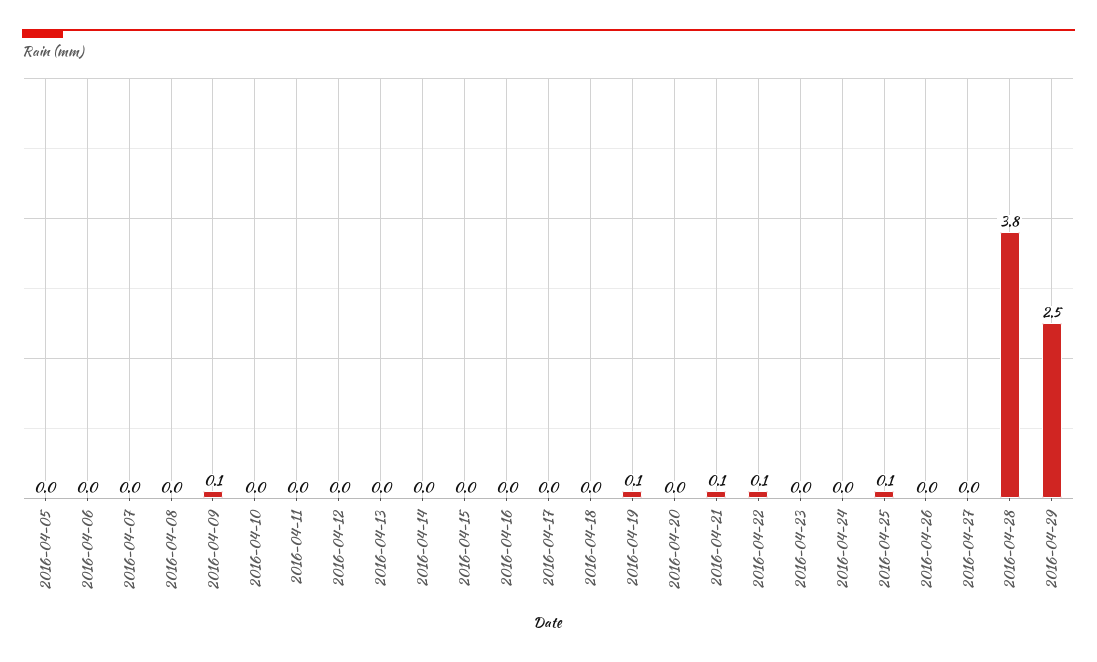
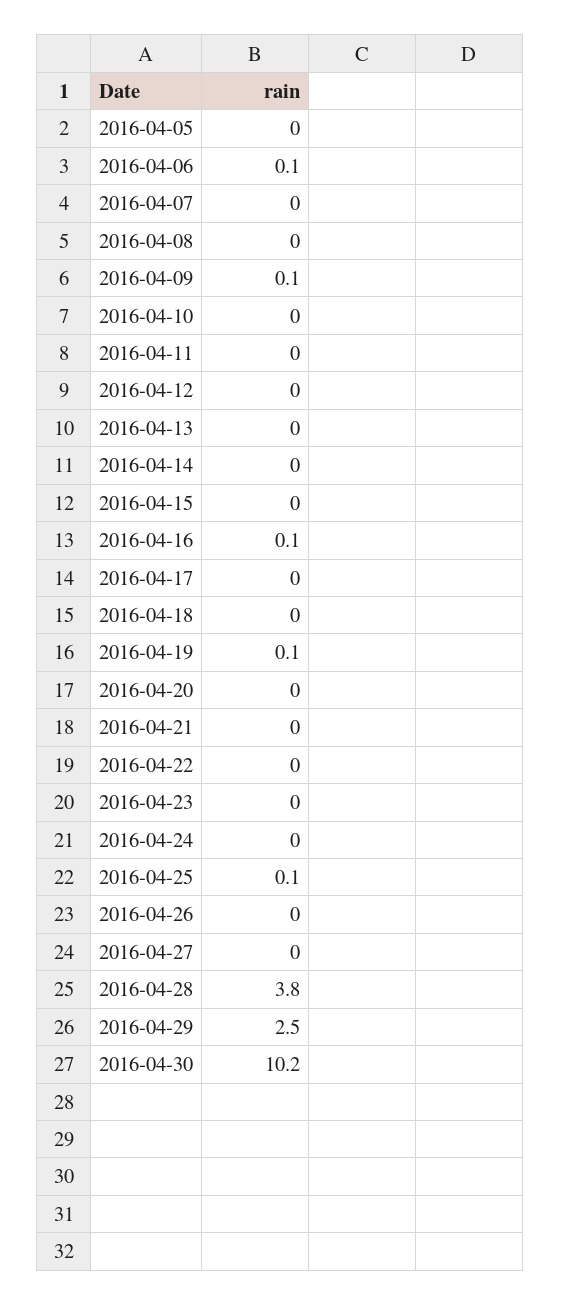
  {
    "2016-04-05": 0,
-   "2016-04-06": 0,
+   "2016-04-06": 0.1,
    "2016-04-07": 0,
    "2016-04-08": 0,
    "2016-04-09": 0.1,
    "2016-04-10": 0,
    "2016-04-11": 0,
    "2016-04-12": 0,
    "2016-04-13": 0,
    "2016-04-14": 0,
    "2016-04-15": 0,
-   "2016-04-16": 0,
+   "2016-04-16": 0.1,
    "2016-04-17": 0,
    "2016-04-18": 0,
    "2016-04-19": 0.1,
    "2016-04-20": 0,
-   "2016-04-21": 0.1,
+   "2016-04-21": 0,
-   "2016-04-22": 0.1,
+   "2016-04-22": 0,
    "2016-04-23": 0,
    "2016-04-24": 0,
    "2016-04-25": 0.1,
    "2016-04-26": 0,
    "2016-04-27": 0,
    "2016-04-28": 3.8,
-   "2016-04-29": 2.5
+   "2016-04-29": 2.5,
+   "2016-04-30": 10.2
  }

